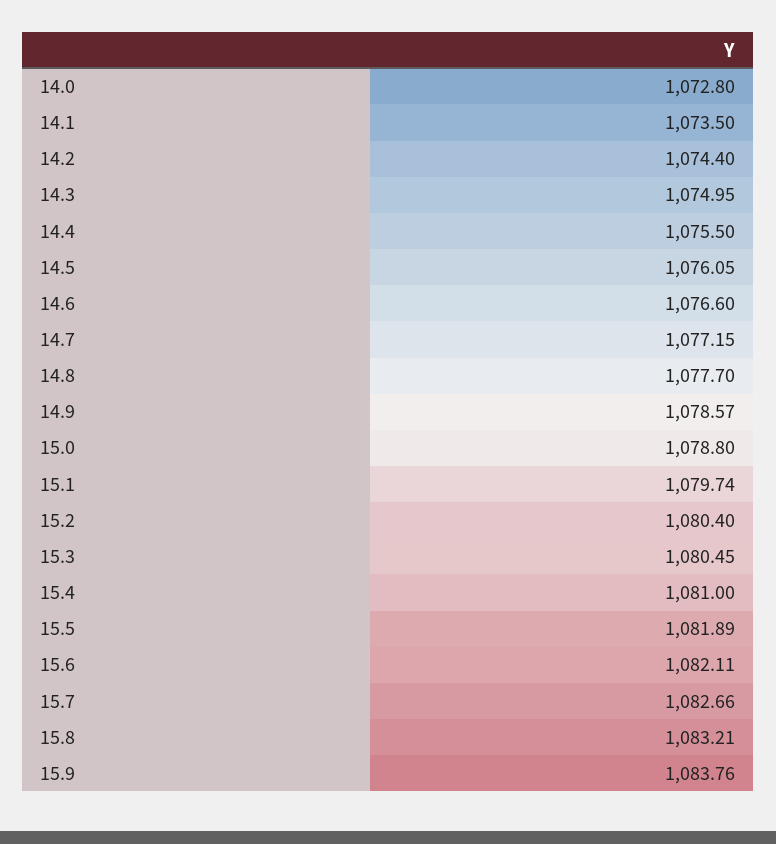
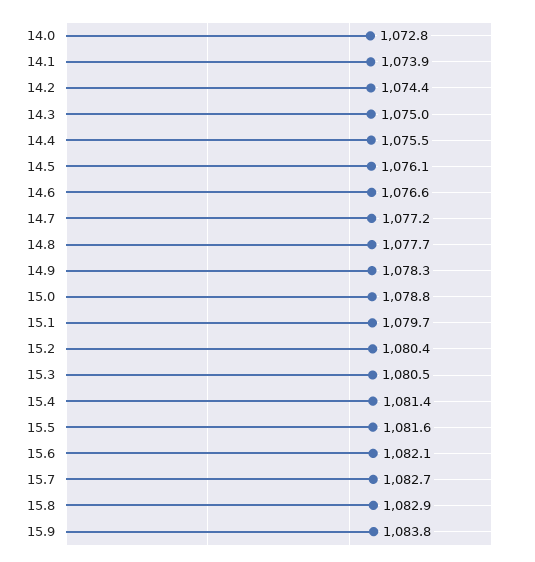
  {
    "14.0": 1072.8,
-   "14.1": 1073.5,
+   "14.1": 1073.9,
    "14.2": 1074.4,
    "14.3": 1074.95,
    "14.4": 1075.5,
    "14.5": 1076.05,
    "14.6": 1076.6,
    "14.7": 1077.15,
    "14.8": 1077.7,
-   "14.9": 1078.57,
+   "14.9": 1078.3,
    "15.0": 1078.8,
    "15.1": 1079.74,
    "15.2": 1080.4,
    "15.3": 1080.45,
-   "15.4": 1081,
+   "15.4": 1081.4,
-   "15.5": 1081.89,
+   "15.5": 1081.6,
    "15.6": 1082.11,
    "15.7": 1082.66,
-   "15.8": 1083.21,
+   "15.8": 1082.9,
    "15.9": 1083.76
  }

